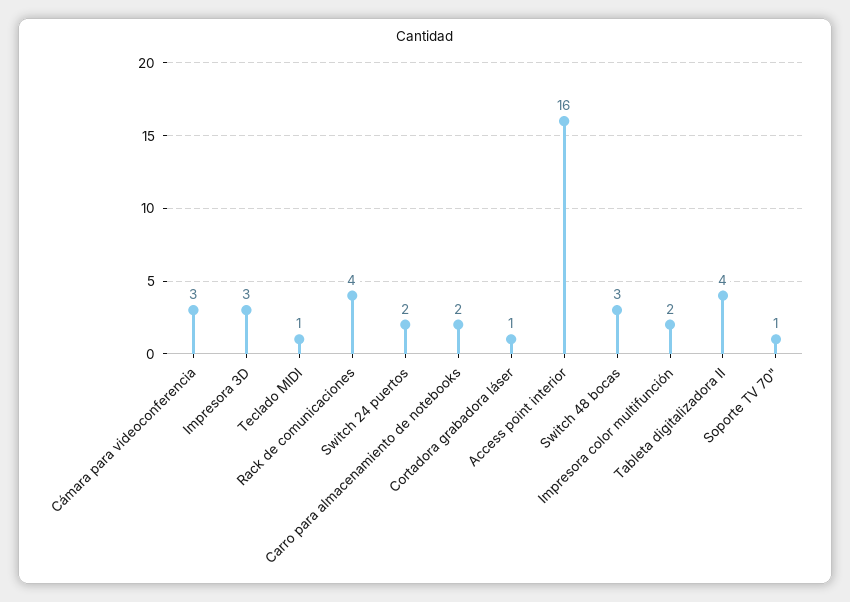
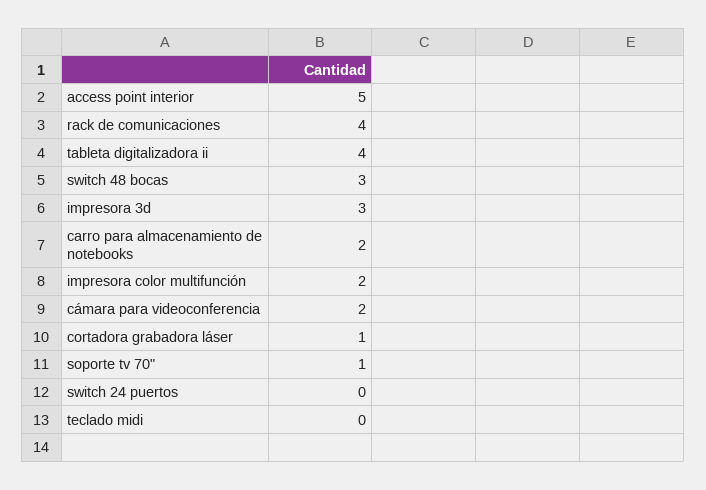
  {
-   "Cámara para videoconferencia": 3,
+   "Cámara para videoconferencia": 2,
    "Impresora 3D": 3,
-   "Teclado MIDI": 1,
+   "Teclado MIDI": 0,
    "Rack de comunicaciones": 4,
-   "Switch 24 puertos": 2,
+   "Switch 24 puertos": 0,
    "Carro para almacenamiento de notebooks": 2,
    "Cortadora grabadora láser": 1,
-   "Access point interior": 16,
+   "Access point interior": 5,
    "Switch 48 bocas": 3,
    "Impresora color multifunción": 2,
    "Tableta digitalizadora II": 4,
    "Soporte TV 70\"": 1
  }

